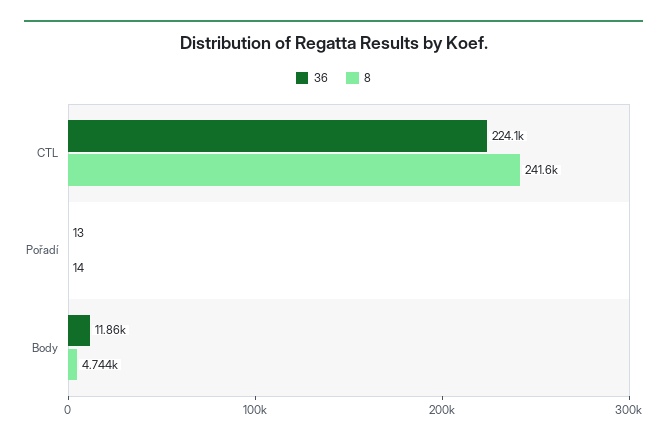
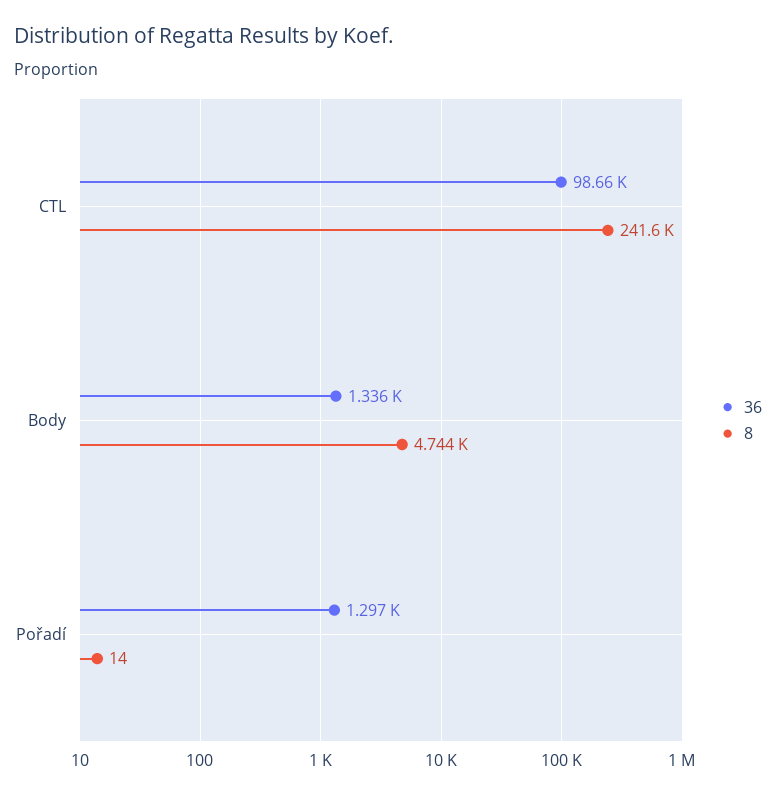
  {
    "36": {
-     "CTL": 224100,
+     "CTL": 98660,
-     "Pořadí": 13,
+     "Pořadí": 1297,
-     "Body": 11860
+     "Body": 1336
    },
    "8": {
      "CTL": 241600,
      "Pořadí": 14,
      "Body": 4744
    }
  }

